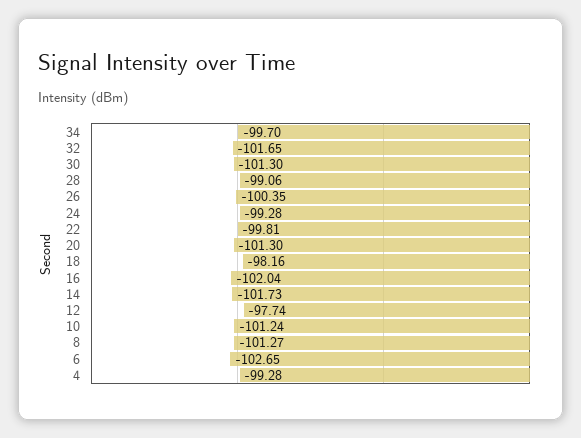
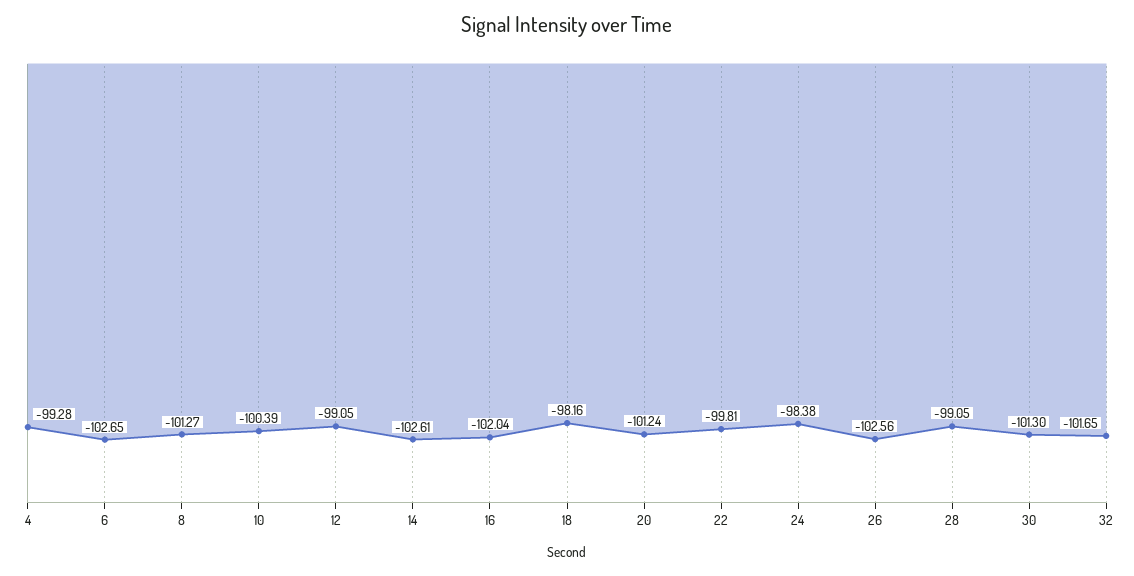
  {
-   "34": -99.7,
    "32": -101.65,
    "30": -101.3,
-   "28": -99.06,
+   "28": -99.05,
-   "26": -100.35,
+   "26": -102.56,
-   "24": -99.28,
+   "24": -98.38,
    "22": -99.81,
-   "20": -101.3,
+   "20": -101.24,
    "18": -98.16,
    "16": -102.04,
-   "14": -101.73,
+   "14": -102.61,
-   "12": -97.74,
+   "12": -99.05,
-   "10": -101.24,
+   "10": -100.39,
    "8": -101.27,
    "6": -102.65,
    "4": -99.28
  }

